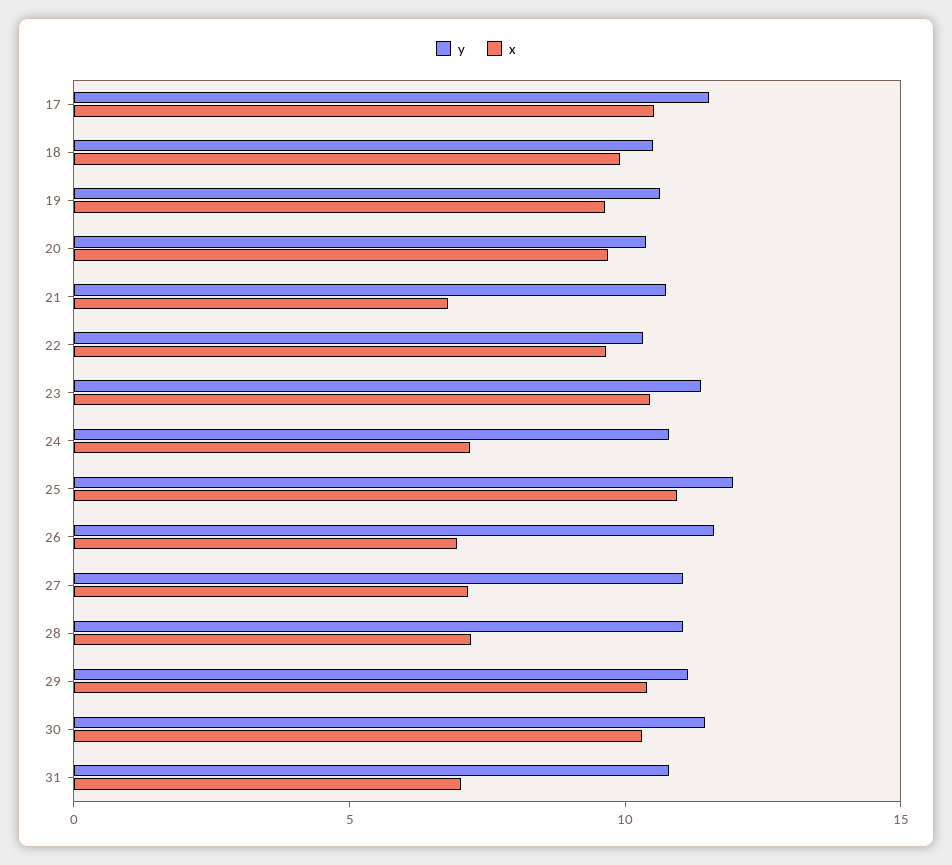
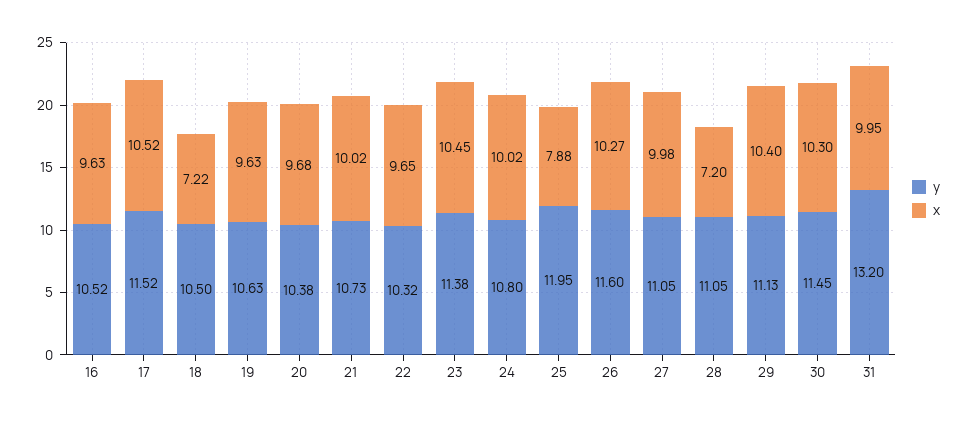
  {
    "y": {
      "17": 11.52,
      "18": 10.5,
      "19": 10.63,
      "20": 10.38,
      "21": 10.73,
      "22": 10.32,
      "23": 11.38,
      "24": 10.8,
      "25": 11.95,
      "26": 11.6,
      "27": 11.05,
      "28": 11.05,
      "29": 11.13,
      "30": 11.45,
-     "31": 11
+     "31": 13.2,
+     "16": 10.52
    },
    "x": {
      "17": 10.52,
-     "18": 10,
+     "18": 7.22,
      "19": 9.63,
      "20": 9.68,
-     "21": 7,
+     "21": 10.02,
      "22": 9.65,
      "23": 10.45,
-     "24": 7,
+     "24": 10.02,
-     "25": 11,
+     "25": 7.88,
-     "26": 7,
+     "26": 10.27,
-     "27": 7,
+     "27": 9.98,
      "28": 7.2,
      "29": 10.4,
      "30": 10.3,
-     "31": 7
+     "31": 9.95,
+     "16": 9.63
    }
  }

